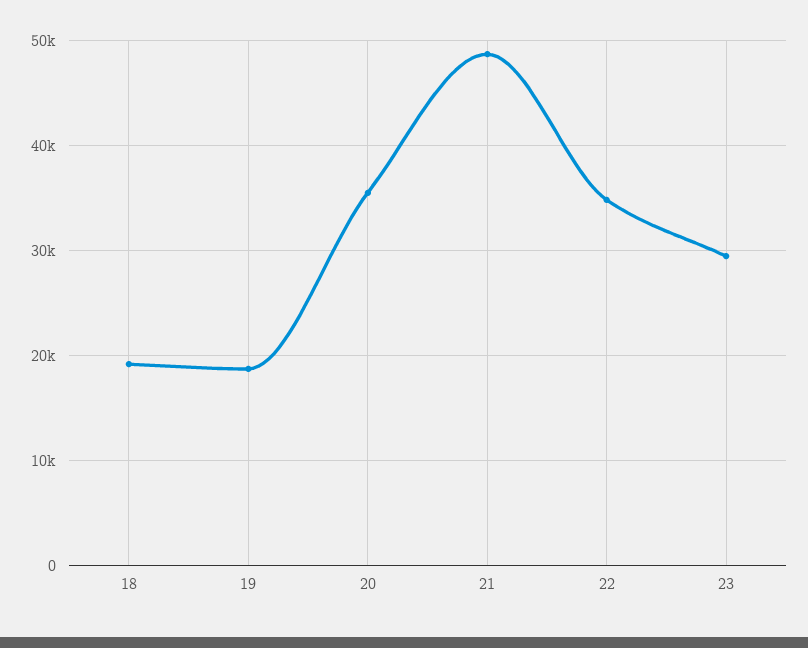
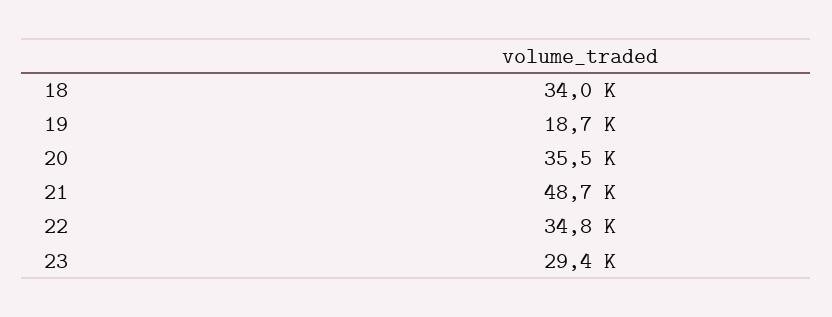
  {
-   "18": 19000,
+   "18": 34000,
    "19": 18700,
    "20": 35500,
    "21": 48700,
    "22": 34800,
    "23": 29400
  }

